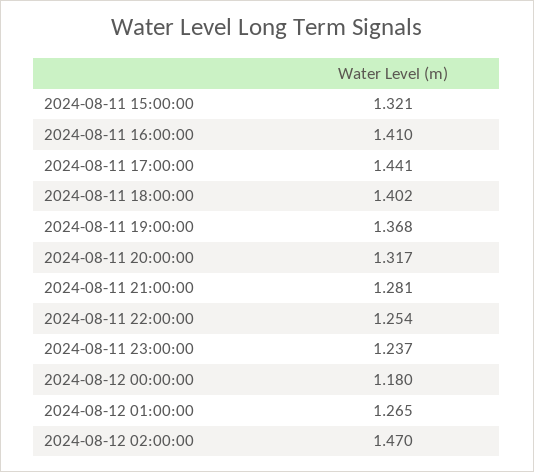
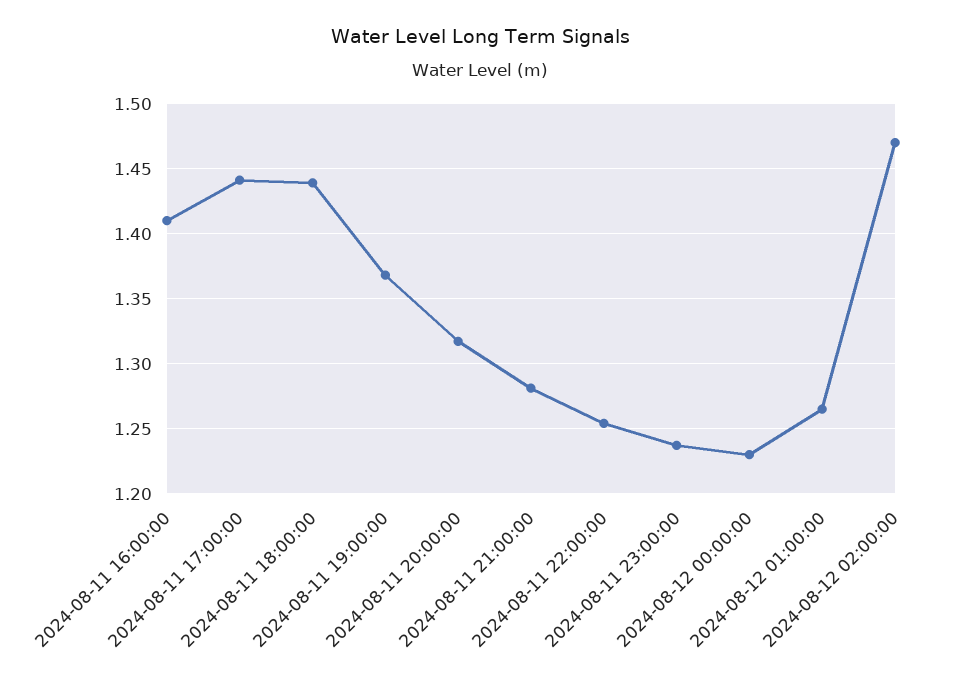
  {
-   "2024-08-11 15:00:00": 1.321,
    "2024-08-11 16:00:00": 1.41,
    "2024-08-11 17:00:00": 1.441,
-   "2024-08-11 18:00:00": 1.402,
+   "2024-08-11 18:00:00": 1.44,
    "2024-08-11 19:00:00": 1.368,
    "2024-08-11 20:00:00": 1.317,
    "2024-08-11 21:00:00": 1.281,
    "2024-08-11 22:00:00": 1.254,
    "2024-08-11 23:00:00": 1.237,
-   "2024-08-12 00:00:00": 1.18,
+   "2024-08-12 00:00:00": 1.23,
    "2024-08-12 01:00:00": 1.265,
    "2024-08-12 02:00:00": 1.47
  }

